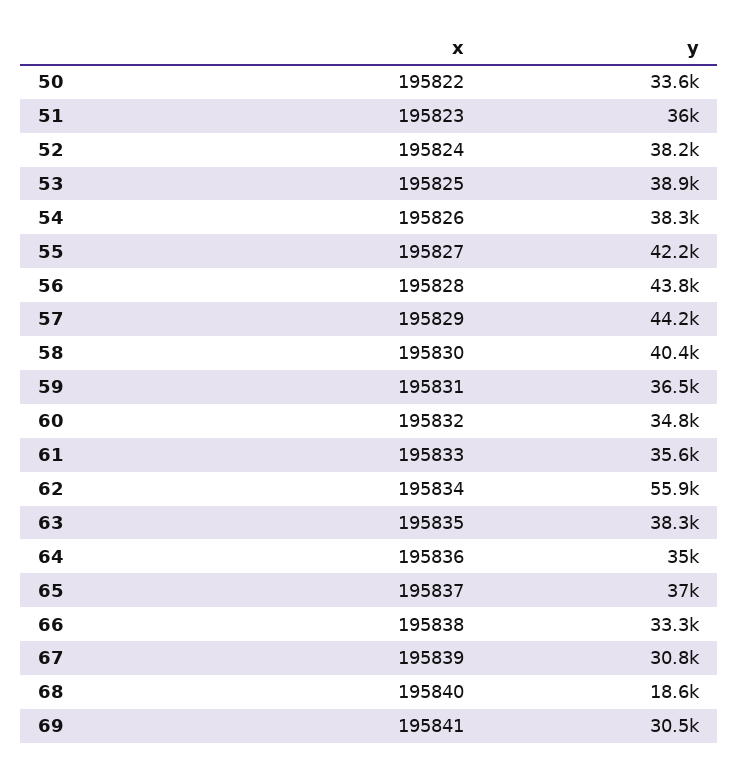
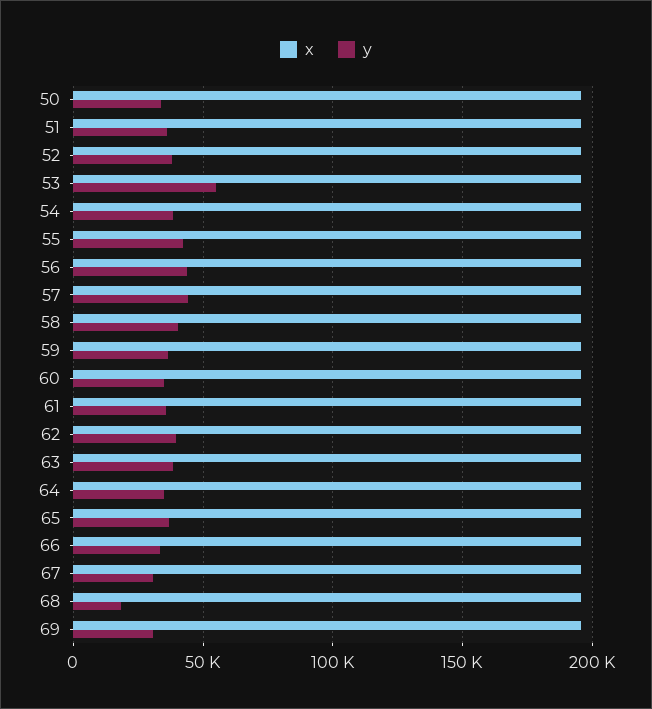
  {
    "x": {
      "50": 195822,
      "51": 195823,
      "52": 195824,
      "53": 195825,
      "54": 195826,
      "55": 195827,
      "56": 195828,
      "57": 195829,
      "58": 195830,
      "59": 195831,
      "60": 195832,
      "61": 195833,
      "62": 195834,
      "63": 195835,
      "64": 195836,
      "65": 195837,
      "66": 195838,
      "67": 195839,
      "68": 195840,
      "69": 195841
    },
    "y": {
      "50": 33600,
      "51": 36000,
      "52": 38200,
-     "53": 38900,
+     "53": 55000,
      "54": 38300,
      "55": 42200,
      "56": 43800,
      "57": 44200,
      "58": 40400,
      "59": 36500,
      "60": 34800,
      "61": 35600,
-     "62": 55900,
+     "62": 40000,
      "63": 38300,
      "64": 35000,
      "65": 37000,
      "66": 33300,
      "67": 30800,
      "68": 18600,
      "69": 30500
    }
  }

